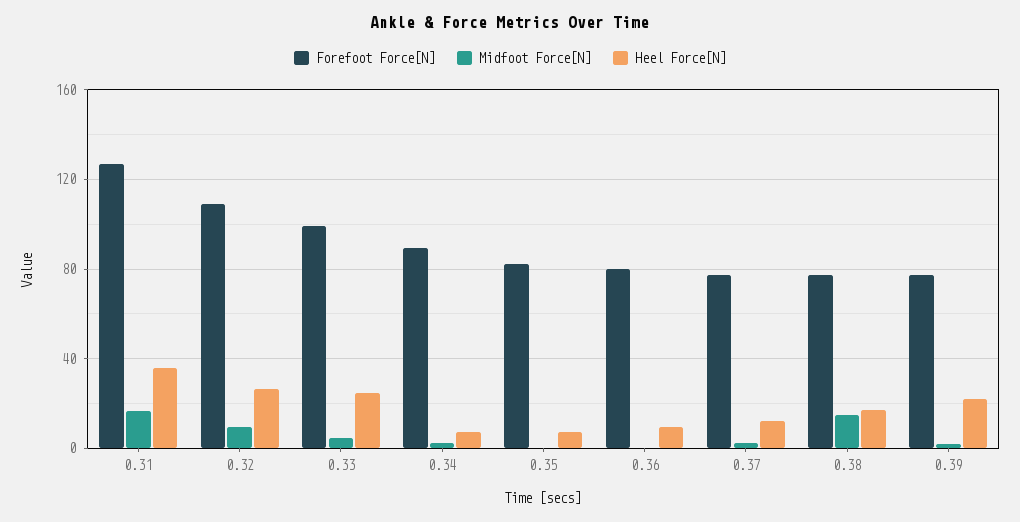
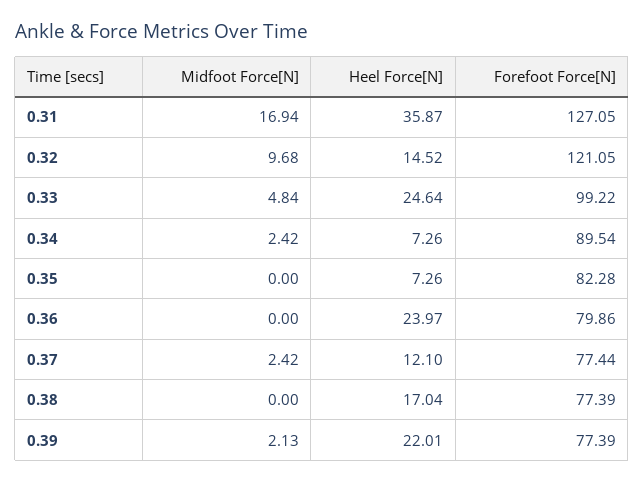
  {
    "Forefoot Force[N]": {
      "0.31": 127.05,
-     "0.32": 110,
+     "0.32": 121.05,
      "0.33": 99.22,
      "0.34": 89.54,
      "0.35": 82.28,
      "0.36": 79.86,
      "0.37": 77.44,
      "0.38": 77.39,
      "0.39": 77.39
    },
    "Midfoot Force[N]": {
      "0.31": 16.94,
      "0.32": 9.68,
      "0.33": 4.84,
      "0.34": 2.42,
      "0.35": 0,
      "0.36": 0,
      "0.37": 2.42,
-     "0.38": 15,
+     "0.38": 0,
      "0.39": 2.13
    },
    "Heel Force[N]": {
      "0.31": 35.87,
-     "0.32": 25,
+     "0.32": 14.52,
      "0.33": 24.64,
      "0.34": 7.26,
      "0.35": 7.26,
-     "0.36": 10,
+     "0.36": 23.97,
      "0.37": 12.1,
      "0.38": 17.04,
      "0.39": 22.01
    }
  }

